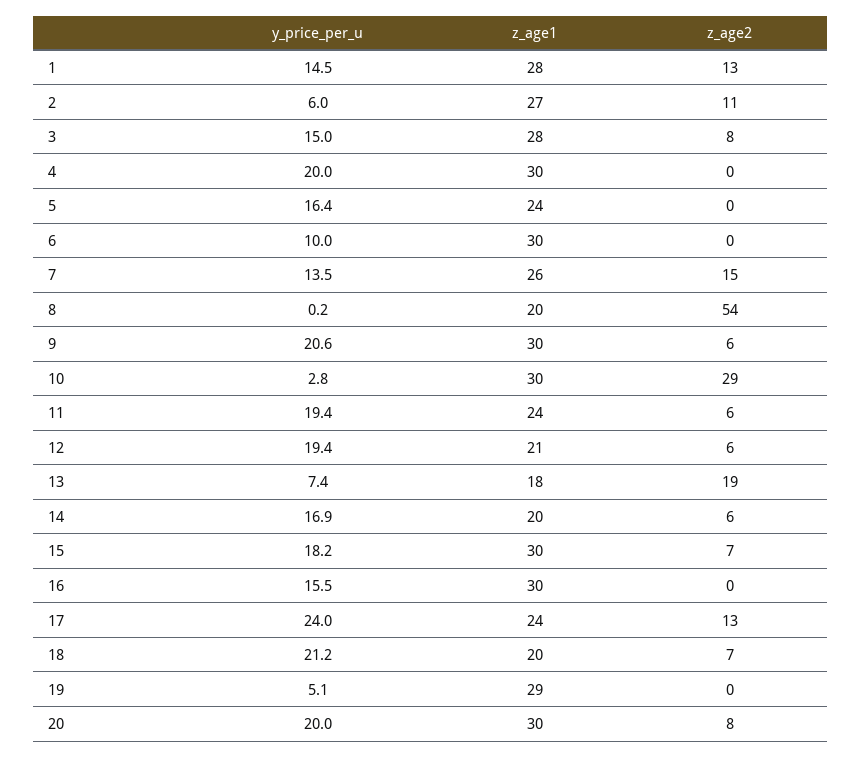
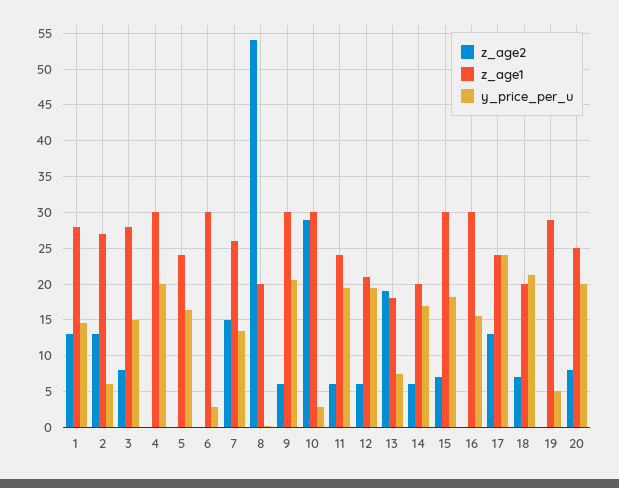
  {
    "y_price_per_u": {
      "1": 14.5,
      "2": 6,
      "3": 15,
      "4": 20,
      "5": 16.4,
-     "6": 10,
+     "6": 3,
      "7": 13.5,
      "8": 0.2,
      "9": 20.6,
      "10": 2.8,
      "11": 19.4,
      "12": 19.4,
      "13": 7.4,
      "14": 16.9,
      "15": 18.2,
      "16": 15.5,
      "17": 24,
      "18": 21.2,
      "19": 5.1,
      "20": 20
    },
    "z_age1": {
      "1": 28,
      "2": 27,
      "3": 28,
      "4": 30,
      "5": 24,
      "6": 30,
      "7": 26,
      "8": 20,
      "9": 30,
      "10": 30,
      "11": 24,
      "12": 21,
      "13": 18,
      "14": 20,
      "15": 30,
      "16": 30,
      "17": 24,
      "18": 20,
      "19": 29,
-     "20": 30
+     "20": 25
    },
    "z_age2": {
      "1": 13,
-     "2": 11,
+     "2": 13,
      "3": 8,
      "4": 0,
      "5": 0,
      "6": 0,
      "7": 15,
      "8": 54,
      "9": 6,
      "10": 29,
      "11": 6,
      "12": 6,
      "13": 19,
      "14": 6,
      "15": 7,
      "16": 0,
      "17": 13,
      "18": 7,
      "19": 0,
      "20": 8
    }
  }

